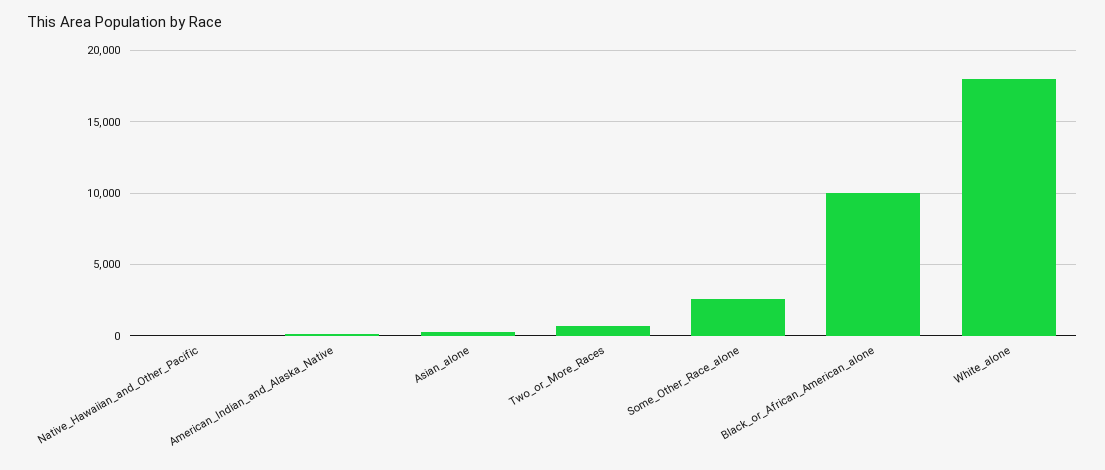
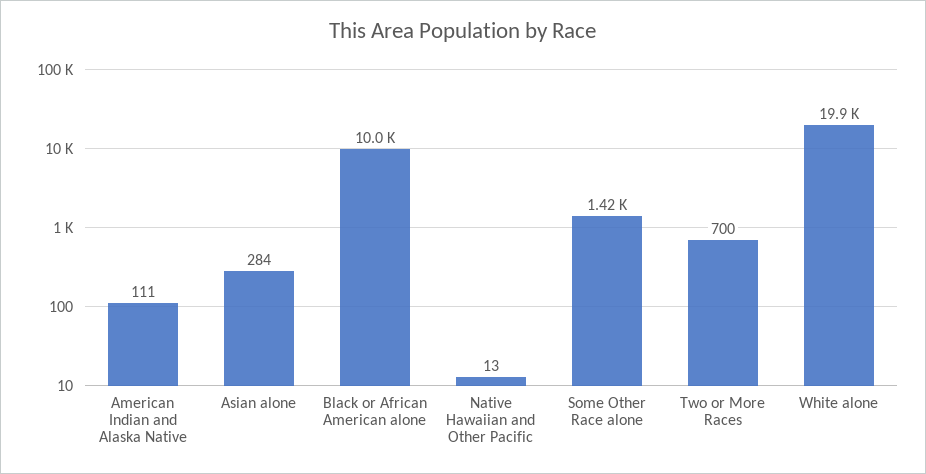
  {
    "Native_Hawaiian_and_Other_Pacific": 13,
    "American_Indian_and_Alaska_Native": 111,
    "Asian_alone": 284,
    "Two_or_More_Races": 700,
-   "Some_Other_Race_alone": 2500,
+   "Some_Other_Race_alone": 1420,
    "Black_or_African_American_alone": 10000,
-   "White_alone": 18000
+   "White_alone": 19900
  }

